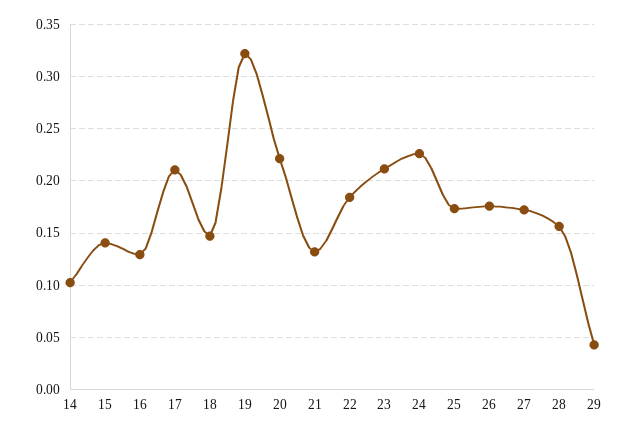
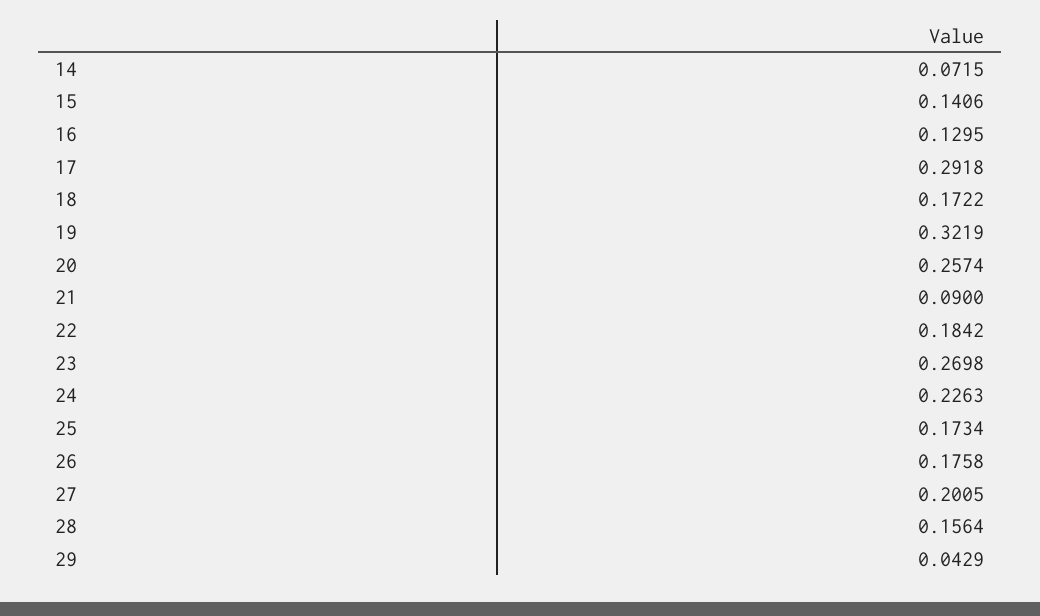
  {
-   "14": 0.1,
+   "14": 0.0715,
    "15": 0.1406,
    "16": 0.1295,
-   "17": 0.21,
+   "17": 0.2918,
-   "18": 0.15,
+   "18": 0.1722,
    "19": 0.3219,
-   "20": 0.22,
+   "20": 0.2574,
-   "21": 0.13,
+   "21": 0.09,
    "22": 0.1842,
-   "23": 0.21,
+   "23": 0.2698,
    "24": 0.2263,
    "25": 0.1734,
    "26": 0.1758,
-   "27": 0.17,
+   "27": 0.2005,
    "28": 0.1564,
    "29": 0.0429
  }

